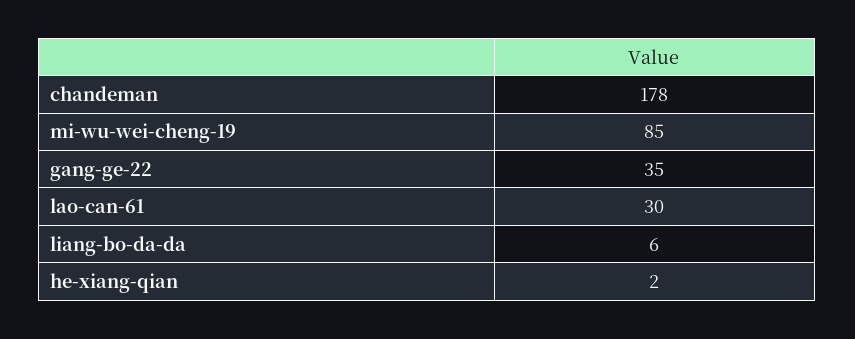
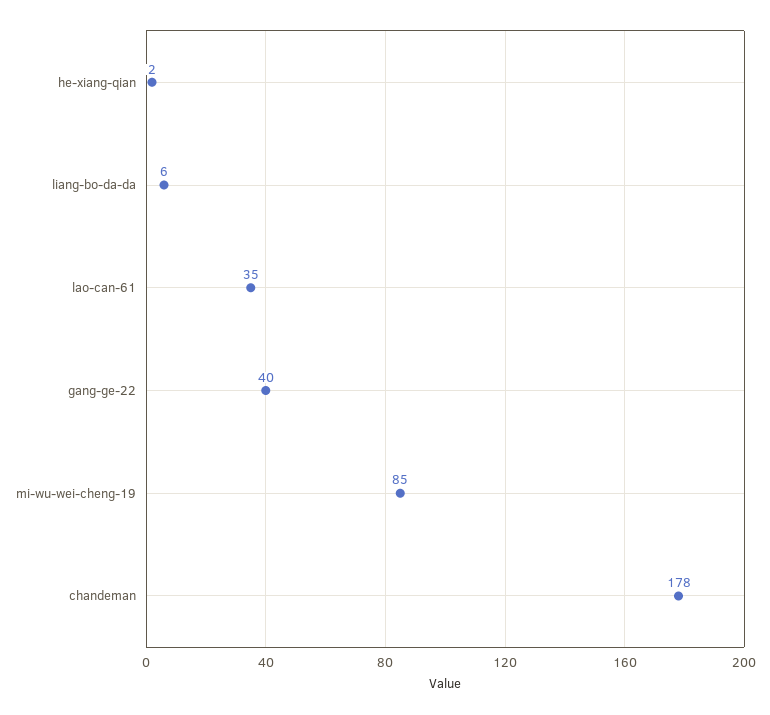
  {
    "chandeman": 178,
    "mi-wu-wei-cheng-19": 85,
-   "gang-ge-22": 35,
+   "gang-ge-22": 40,
-   "lao-can-61": 30,
+   "lao-can-61": 35,
    "liang-bo-da-da": 6,
    "he-xiang-qian": 2
  }

